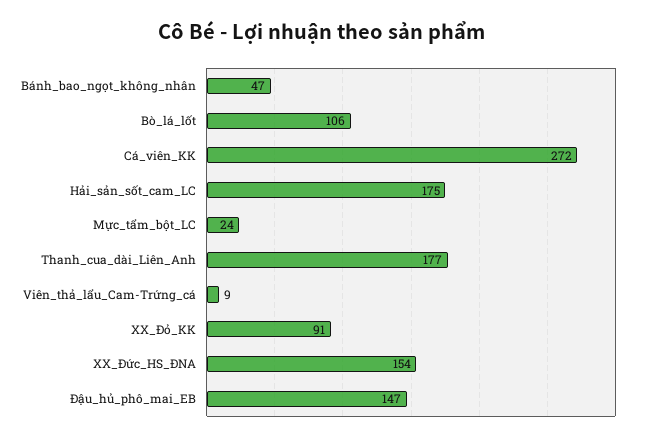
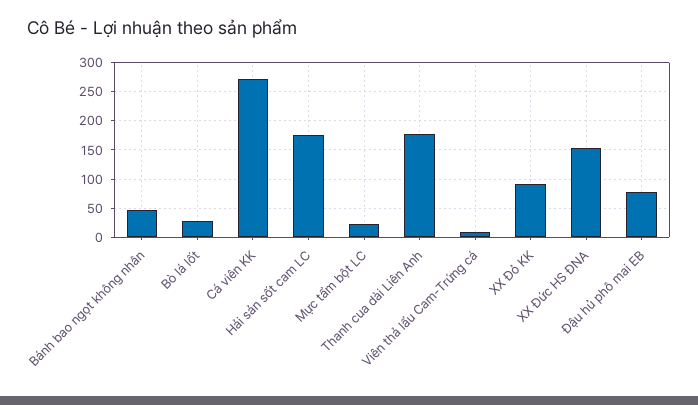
  {
    "Bánh_bao_ngọt_không_nhân": 47,
-   "Bò_lá_lốt": 106,
+   "Bò_lá_lốt": 25,
    "Cá_viên_KK": 272,
    "Hải_sản_sốt_cam_LC": 175,
    "Mực_tẩm_bột_LC": 24,
    "Thanh_cua_dài_Liên_Anh": 177,
    "Viên_thả_lẩu_Cam-Trứng_cá": 9,
    "XX_Đỏ_KK": 91,
    "XX_Đức_HS_ĐNA": 154,
-   "Đậu_hủ_phô_mai_EB": 147
+   "Đậu_hủ_phô_mai_EB": 75
  }

